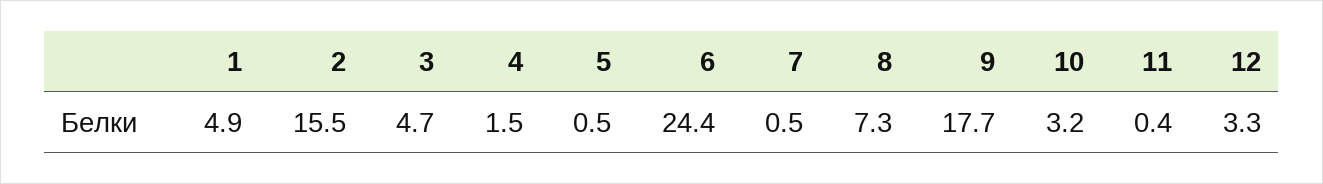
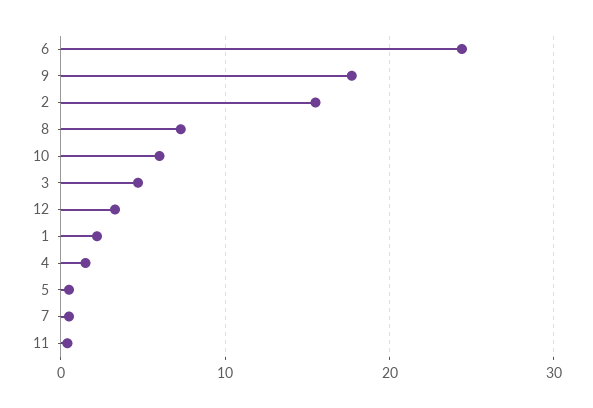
  {
-   "1": 4.9,
+   "1": 2,
    "2": 15.5,
    "3": 4.7,
    "4": 1.5,
    "5": 0.5,
    "6": 24.4,
    "7": 0.5,
    "8": 7.3,
    "9": 17.7,
-   "10": 3.2,
+   "10": 6,
    "11": 0.4,
    "12": 3.3
  }

